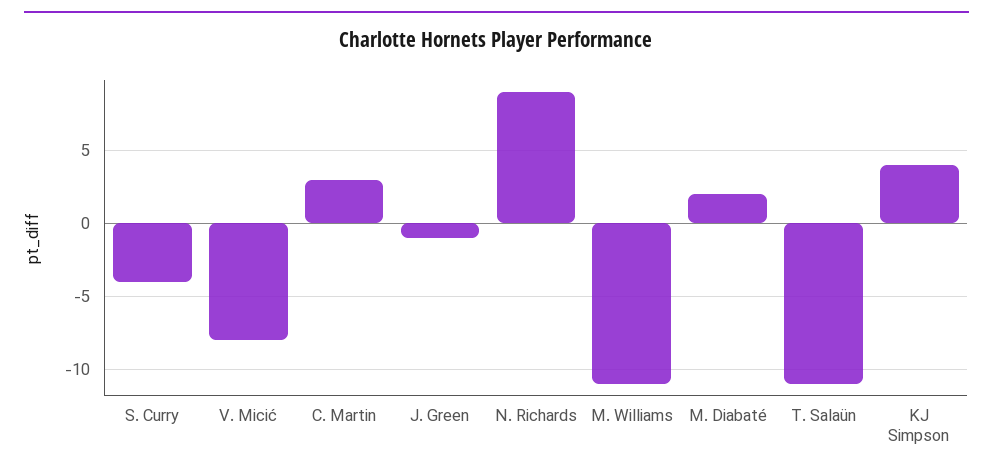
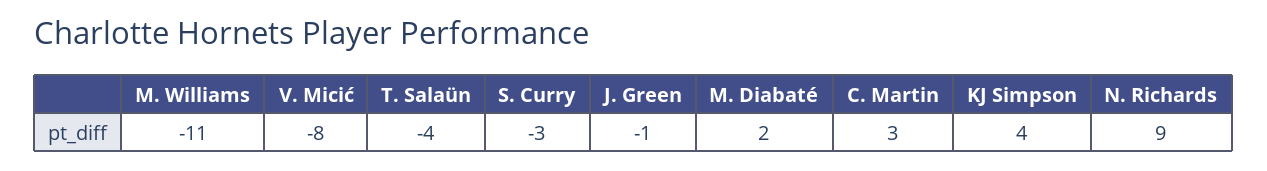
  {
-   "S. Curry": -4,
+   "S. Curry": -3,
    "V. Micić": -8,
    "C. Martin": 3,
    "J. Green": -1,
    "N. Richards": 9,
    "M. Williams": -11,
    "M. Diabaté": 2,
-   "T. Salaün": -11,
+   "T. Salaün": -4,
    "KJ Simpson": 4
  }

